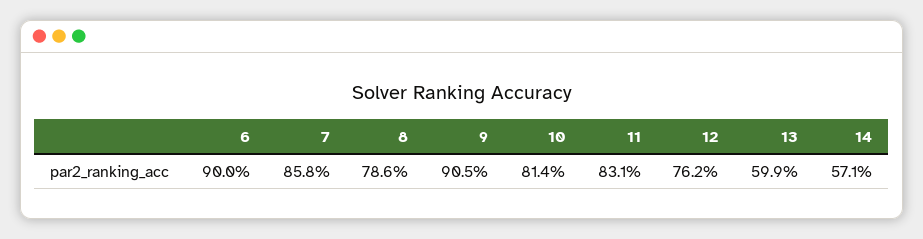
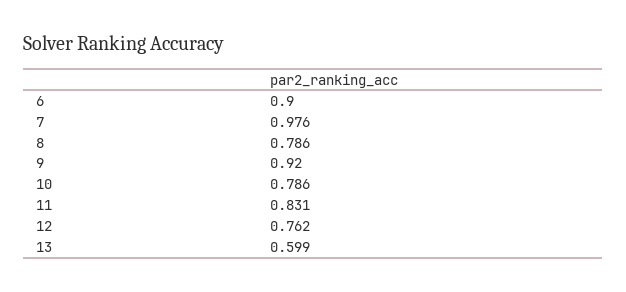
  {
    "6": 0.9,
-   "7": 0.858,
+   "7": 0.976,
    "8": 0.786,
-   "9": 0.905,
+   "9": 0.92,
-   "10": 0.814,
+   "10": 0.786,
    "11": 0.831,
    "12": 0.762,
-   "13": 0.599,
+   "13": 0.599
-   "14": 0.571
  }

